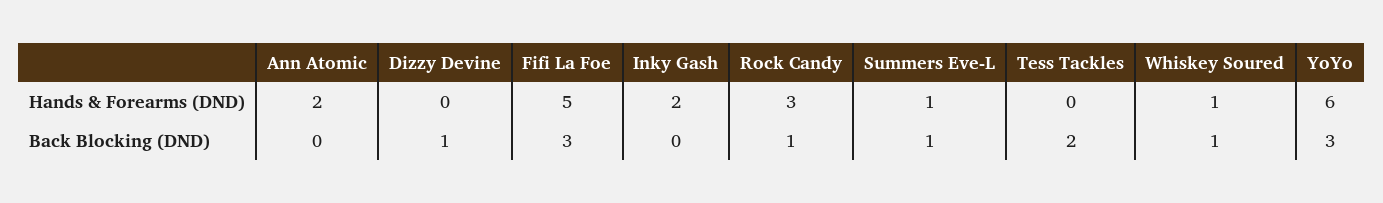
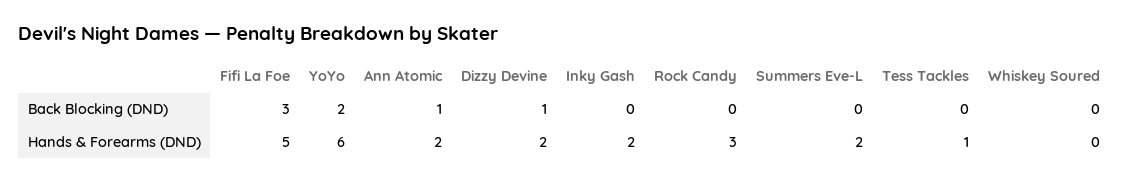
  {
    "Ann Atomic": {
      "Hands & Forearms (DND)": 2,
-     "Back Blocking (DND)": 0
+     "Back Blocking (DND)": 1
    },
    "Dizzy Devine": {
-     "Hands & Forearms (DND)": 0,
+     "Hands & Forearms (DND)": 2,
      "Back Blocking (DND)": 1
    },
    "Fifi La Foe": {
      "Hands & Forearms (DND)": 5,
      "Back Blocking (DND)": 3
    },
    "Inky Gash": {
      "Hands & Forearms (DND)": 2,
      "Back Blocking (DND)": 0
    },
    "Rock Candy": {
      "Hands & Forearms (DND)": 3,
-     "Back Blocking (DND)": 1
+     "Back Blocking (DND)": 0
    },
    "Summers Eve-L": {
-     "Hands & Forearms (DND)": 1,
+     "Hands & Forearms (DND)": 2,
-     "Back Blocking (DND)": 1
+     "Back Blocking (DND)": 0
    },
    "Tess Tackles": {
-     "Hands & Forearms (DND)": 0,
+     "Hands & Forearms (DND)": 1,
-     "Back Blocking (DND)": 2
+     "Back Blocking (DND)": 0
    },
    "Whiskey Soured": {
-     "Hands & Forearms (DND)": 1,
+     "Hands & Forearms (DND)": 0,
-     "Back Blocking (DND)": 1
+     "Back Blocking (DND)": 0
    },
    "YoYo": {
      "Hands & Forearms (DND)": 6,
-     "Back Blocking (DND)": 3
+     "Back Blocking (DND)": 2
    }
  }

